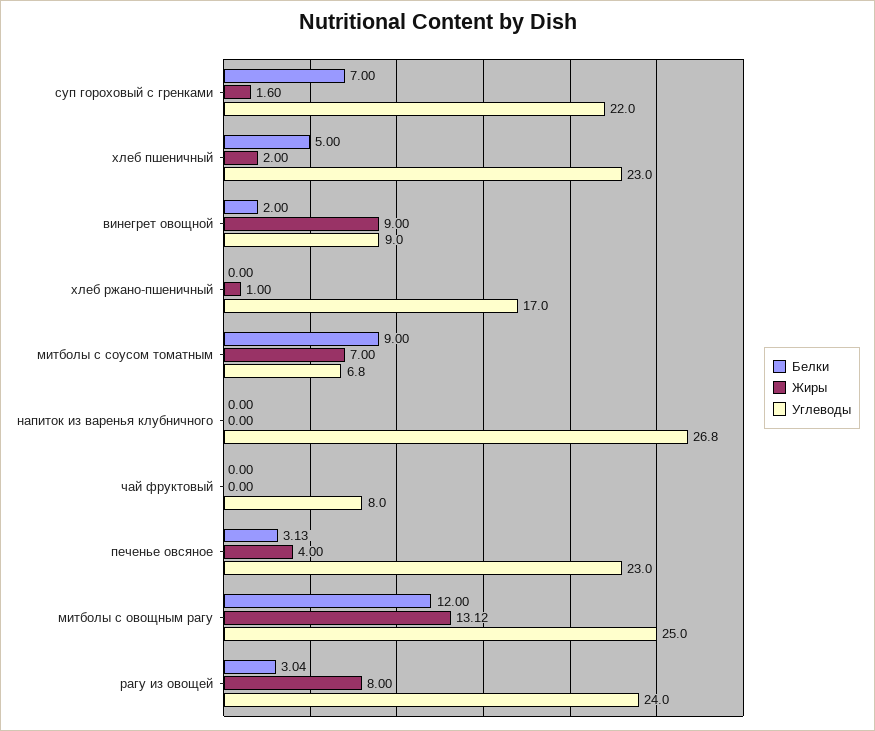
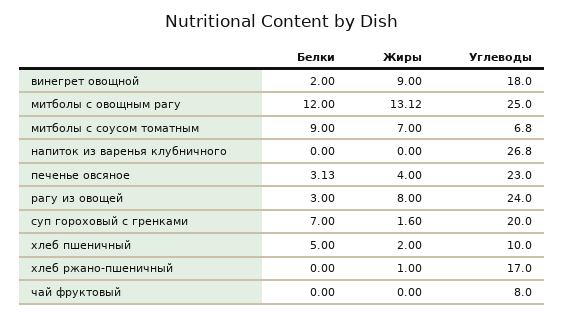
  {
    "Белки": {
      "суп гороховый с гренками": 7,
      "хлеб пшеничный": 5,
      "винегрет овощной": 2,
      "хлеб ржано-пшеничный": 0,
      "митболы с соусом томатным": 9,
      "напиток из варенья клубничного": 0,
      "чай фруктовый": 0,
      "печенье овсяное": 3.13,
      "митболы с овощным рагу": 12,
-     "рагу из овощей": 3.04
+     "рагу из овощей": 3
    },
    "Жиры": {
      "суп гороховый с гренками": 1.6,
      "хлеб пшеничный": 2,
      "винегрет овощной": 9,
      "хлеб ржано-пшеничный": 1,
      "митболы с соусом томатным": 7,
      "напиток из варенья клубничного": 0,
      "чай фруктовый": 0,
      "печенье овсяное": 4,
      "митболы с овощным рагу": 13.12,
      "рагу из овощей": 8
    },
    "Углеводы": {
-     "суп гороховый с гренками": 22,
+     "суп гороховый с гренками": 20,
-     "хлеб пшеничный": 23,
+     "хлеб пшеничный": 10,
-     "винегрет овощной": 9,
+     "винегрет овощной": 18,
      "хлеб ржано-пшеничный": 17,
      "митболы с соусом томатным": 6.8,
      "напиток из варенья клубничного": 26.8,
      "чай фруктовый": 8,
      "печенье овсяное": 23,
      "митболы с овощным рагу": 25,
      "рагу из овощей": 24
    }
  }

